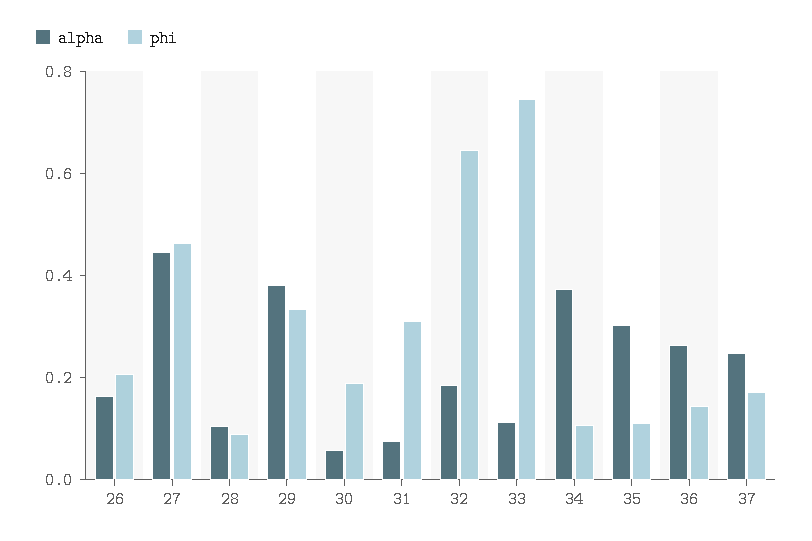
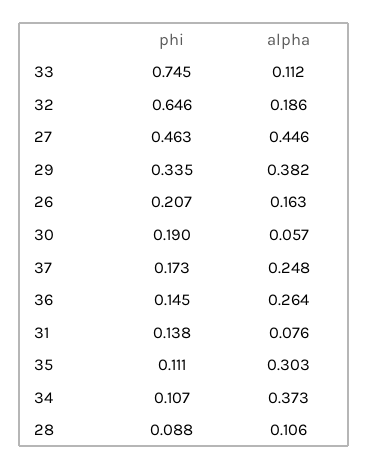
  {
    "alpha": {
      "26": 0.163,
      "27": 0.446,
      "28": 0.106,
      "29": 0.382,
      "30": 0.057,
      "31": 0.076,
      "32": 0.186,
      "33": 0.112,
      "34": 0.373,
      "35": 0.303,
      "36": 0.264,
      "37": 0.248
    },
    "phi": {
      "26": 0.207,
      "27": 0.463,
      "28": 0.088,
      "29": 0.335,
      "30": 0.19,
-     "31": 0.3,
+     "31": 0.138,
      "32": 0.646,
      "33": 0.745,
      "34": 0.107,
      "35": 0.111,
      "36": 0.145,
      "37": 0.173
    }
  }

